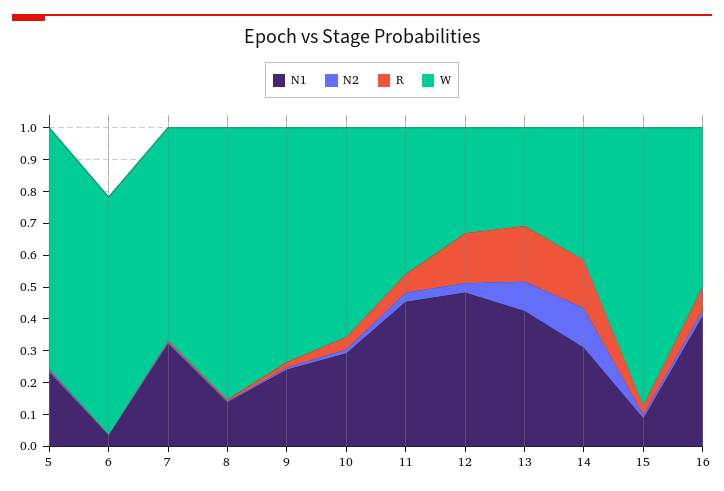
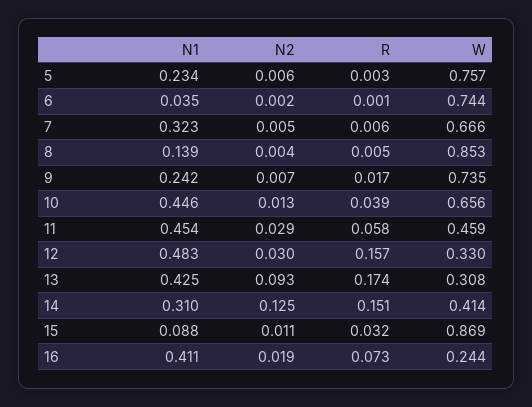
  {
    "N1": {
      "5": 0.234,
      "6": 0.035,
      "7": 0.323,
      "8": 0.139,
      "9": 0.242,
-     "10": 0.3,
+     "10": 0.446,
      "11": 0.454,
      "12": 0.483,
      "13": 0.425,
      "14": 0.31,
      "15": 0.088,
      "16": 0.411
    },
    "N2": {
      "5": 0.006,
      "6": 0.002,
      "7": 0.005,
      "8": 0.004,
      "9": 0.007,
      "10": 0.013,
      "11": 0.029,
      "12": 0.03,
      "13": 0.093,
      "14": 0.125,
      "15": 0.011,
      "16": 0.019
    },
    "R": {
      "5": 0.003,
      "6": 0.001,
      "7": 0.006,
      "8": 0.005,
      "9": 0.017,
      "10": 0.039,
      "11": 0.058,
      "12": 0.157,
      "13": 0.174,
      "14": 0.151,
      "15": 0.032,
      "16": 0.073
    },
    "W": {
      "5": 0.757,
      "6": 0.744,
      "7": 0.666,
      "8": 0.853,
      "9": 0.735,
      "10": 0.656,
      "11": 0.459,
      "12": 0.33,
      "13": 0.308,
      "14": 0.414,
      "15": 0.869,
-     "16": 0.5
+     "16": 0.244
    }
  }

